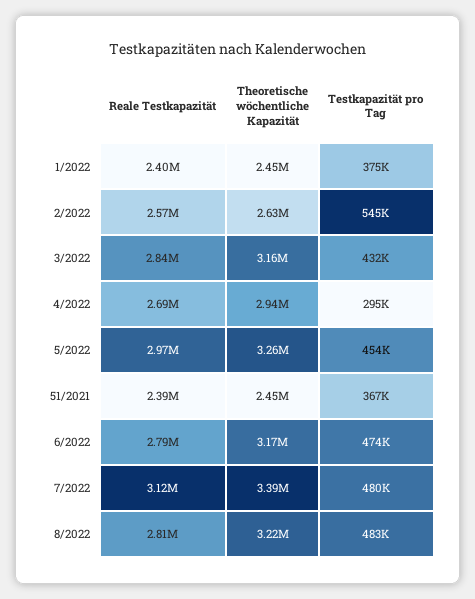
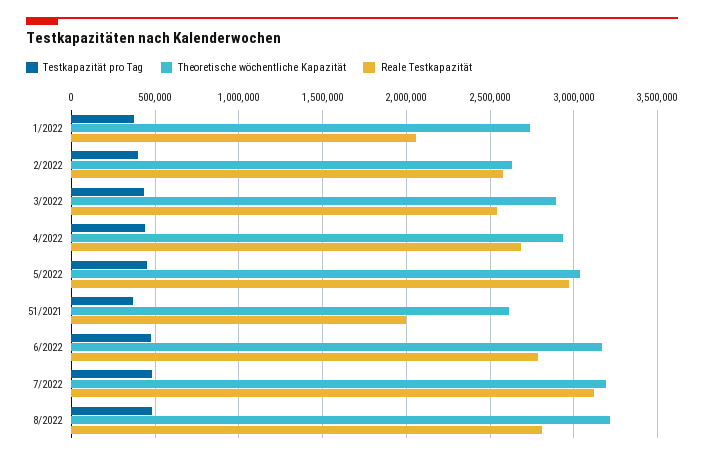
  {
    "Reale Testkapazität": {
-     "1/2022": 2400000,
+     "1/2022": 2050000,
      "2/2022": 2570000,
-     "3/2022": 2840000,
+     "3/2022": 2550000,
      "4/2022": 2690000,
      "5/2022": 2970000,
-     "51/2021": 2390000,
+     "51/2021": 2000000,
      "6/2022": 2790000,
      "7/2022": 3120000,
      "8/2022": 2810000
    },
    "Theoretische wöchentliche Kapazität": {
-     "1/2022": 2450000,
+     "1/2022": 2750000,
      "2/2022": 2630000,
-     "3/2022": 3160000,
+     "3/2022": 2900000,
      "4/2022": 2940000,
-     "5/2022": 3260000,
+     "5/2022": 3050000,
-     "51/2021": 2450000,
+     "51/2021": 2600000,
      "6/2022": 3170000,
-     "7/2022": 3390000,
+     "7/2022": 3200000,
      "8/2022": 3220000
    },
    "Testkapazität pro Tag": {
      "1/2022": 375000,
-     "2/2022": 545000,
+     "2/2022": 400000,
      "3/2022": 432000,
-     "4/2022": 295000,
+     "4/2022": 450000,
      "5/2022": 454000,
      "51/2021": 367000,
      "6/2022": 474000,
      "7/2022": 480000,
      "8/2022": 483000
    }
  }

